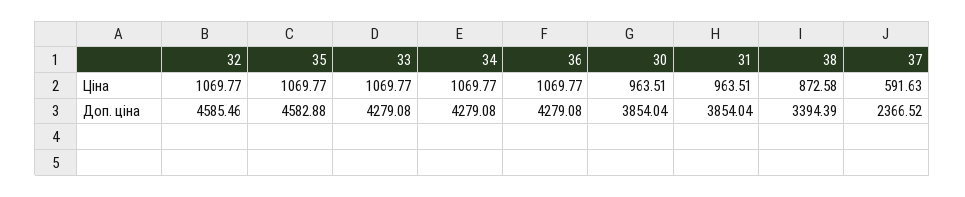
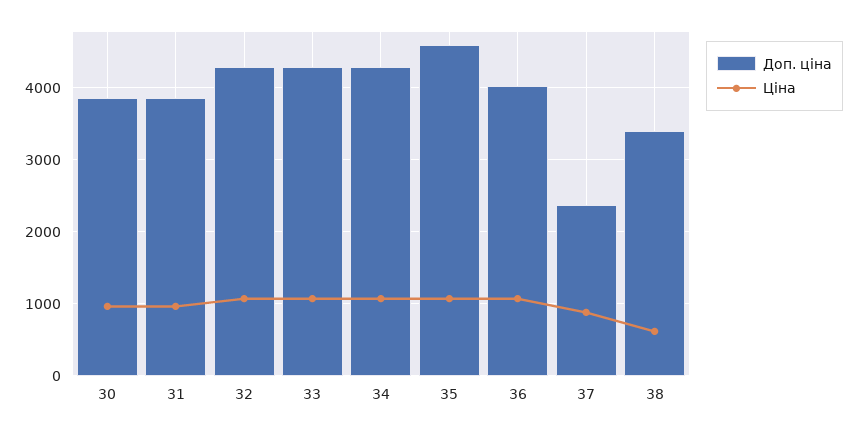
  {
    "Ціна": {
      "32": 1069.77,
      "35": 1069.77,
      "33": 1069.77,
      "34": 1069.77,
      "36": 1069.77,
      "30": 963.51,
      "31": 963.51,
-     "38": 872.58,
+     "38": 600,
-     "37": 591.63
+     "37": 900
    },
    "Доп. ціна": {
-     "32": 4585.46,
+     "32": 4300,
      "35": 4582.88,
      "33": 4279.08,
      "34": 4279.08,
-     "36": 4279.08,
+     "36": 4000,
      "30": 3854.04,
      "31": 3854.04,
      "38": 3394.39,
      "37": 2366.52
    }
  }

